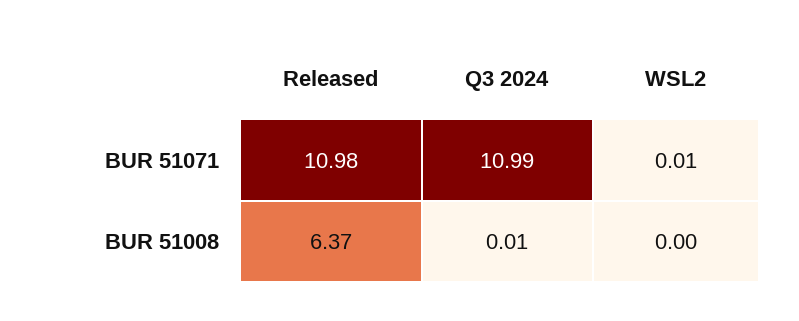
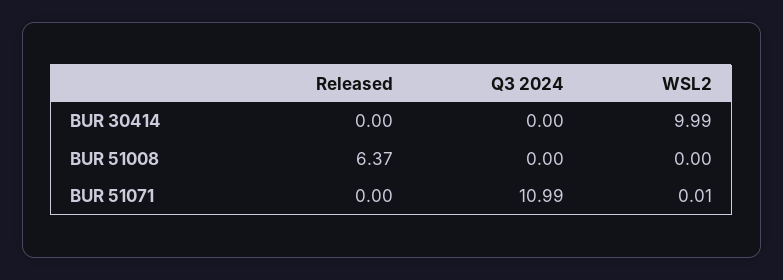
  {
    "Released": {
-     "BUR 51071": 10.98,
+     "BUR 51071": 0,
-     "BUR 51008": 6.37
+     "BUR 51008": 6.37,
+     "BUR 30414": 0
    },
    "Q3 2024": {
      "BUR 51071": 10.99,
-     "BUR 51008": 0.01
+     "BUR 51008": 0,
+     "BUR 30414": 0
    },
    "WSL2": {
      "BUR 51071": 0.01,
-     "BUR 51008": 0
+     "BUR 51008": 0,
+     "BUR 30414": 9.99
    }
  }

